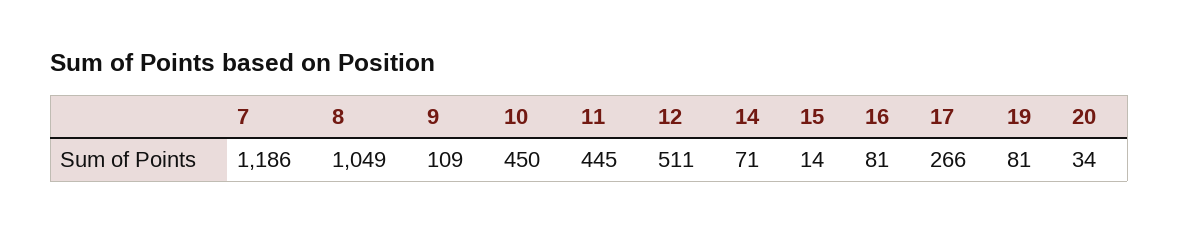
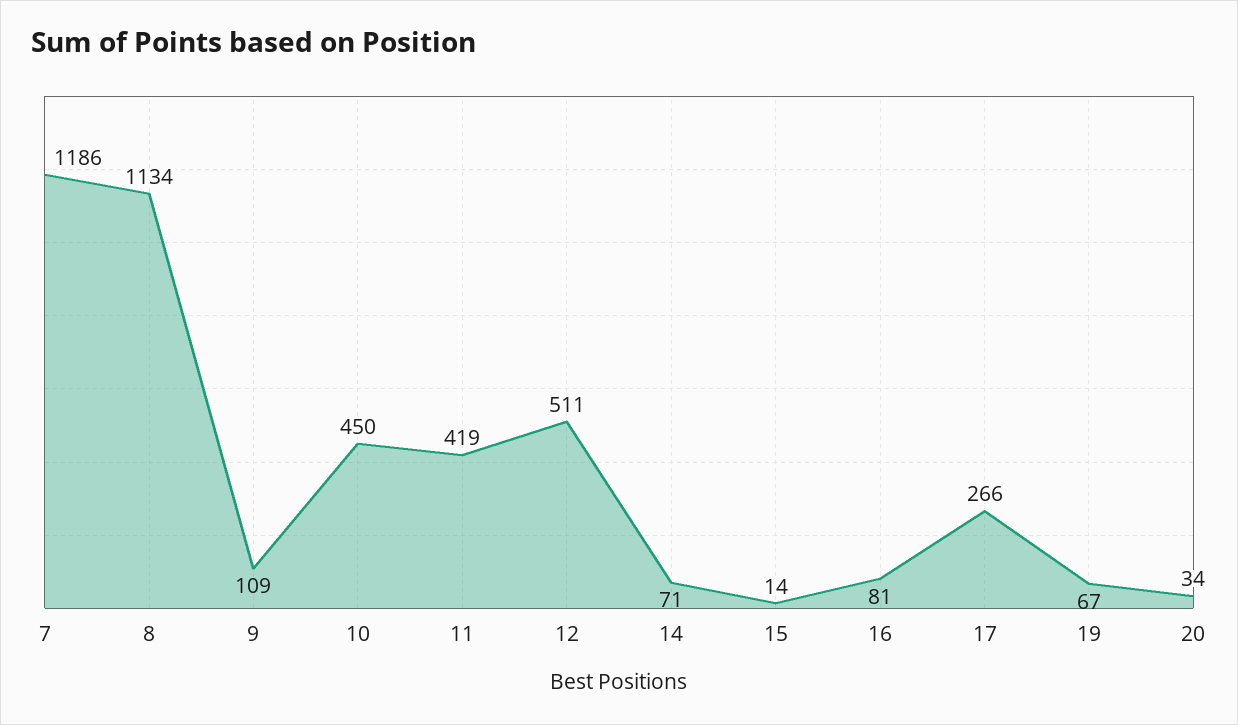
  {
    "7": 1186,
-   "8": 1049,
+   "8": 1134,
    "9": 109,
    "10": 450,
-   "11": 445,
+   "11": 419,
    "12": 511,
    "14": 71,
    "15": 14,
    "16": 81,
    "17": 266,
-   "19": 81,
+   "19": 67,
    "20": 34
  }

